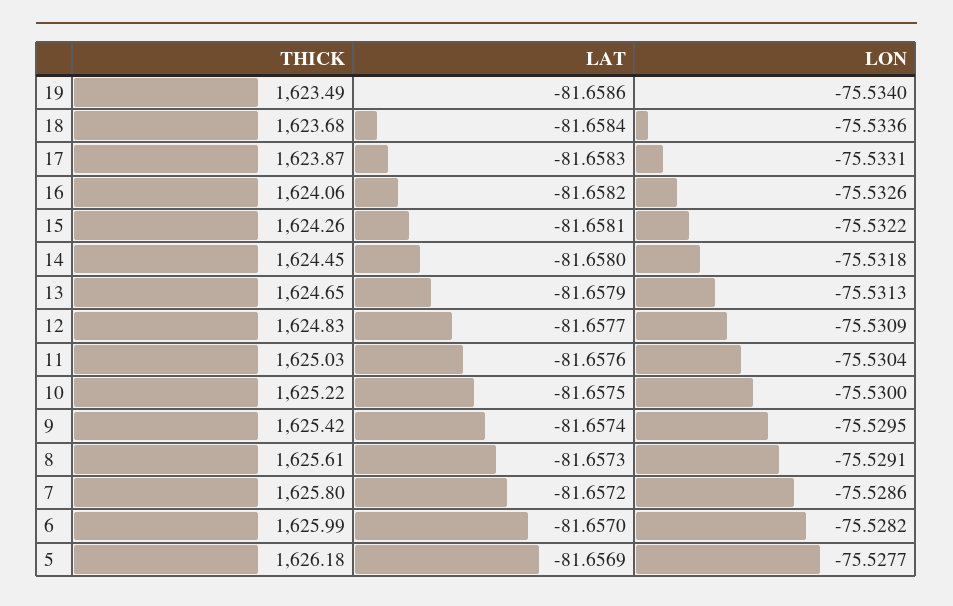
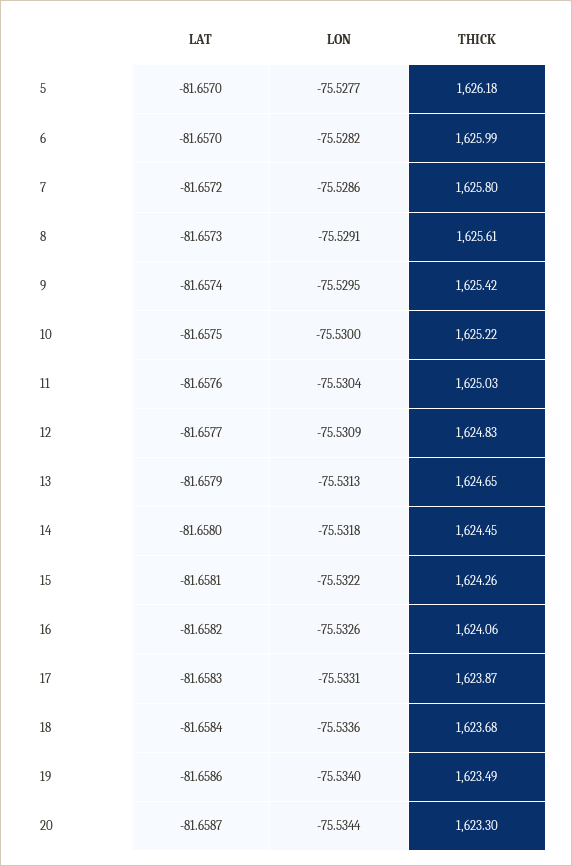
  {
    "THICK": {
      "19": 1623.49,
      "18": 1623.68,
      "17": 1623.87,
      "16": 1624.06,
      "15": 1624.26,
      "14": 1624.45,
      "13": 1624.65,
      "12": 1624.83,
      "11": 1625.03,
      "10": 1625.22,
      "9": 1625.42,
      "8": 1625.61,
      "7": 1625.8,
      "6": 1625.99,
-     "5": 1626.18
+     "5": 1626.18,
+     "20": 1623.3
    },
    "LAT": {
      "19": -81.6586,
      "18": -81.6584,
      "17": -81.6583,
      "16": -81.6582,
      "15": -81.6581,
      "14": -81.658,
      "13": -81.6579,
      "12": -81.6577,
      "11": -81.6576,
      "10": -81.6575,
      "9": -81.6574,
      "8": -81.6573,
      "7": -81.6572,
      "6": -81.657,
-     "5": -81.6569
+     "5": -81.657,
+     "20": -81.6587
    },
    "LON": {
      "19": -75.534,
      "18": -75.5336,
      "17": -75.5331,
      "16": -75.5326,
      "15": -75.5322,
      "14": -75.5318,
      "13": -75.5313,
      "12": -75.5309,
      "11": -75.5304,
      "10": -75.53,
      "9": -75.5295,
      "8": -75.5291,
      "7": -75.5286,
      "6": -75.5282,
-     "5": -75.5277
+     "5": -75.5277,
+     "20": -75.5344
    }
  }

